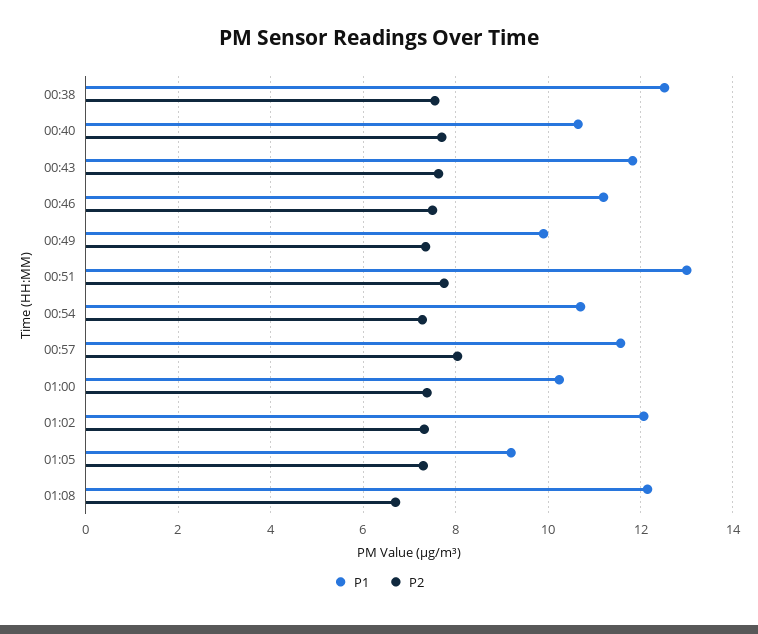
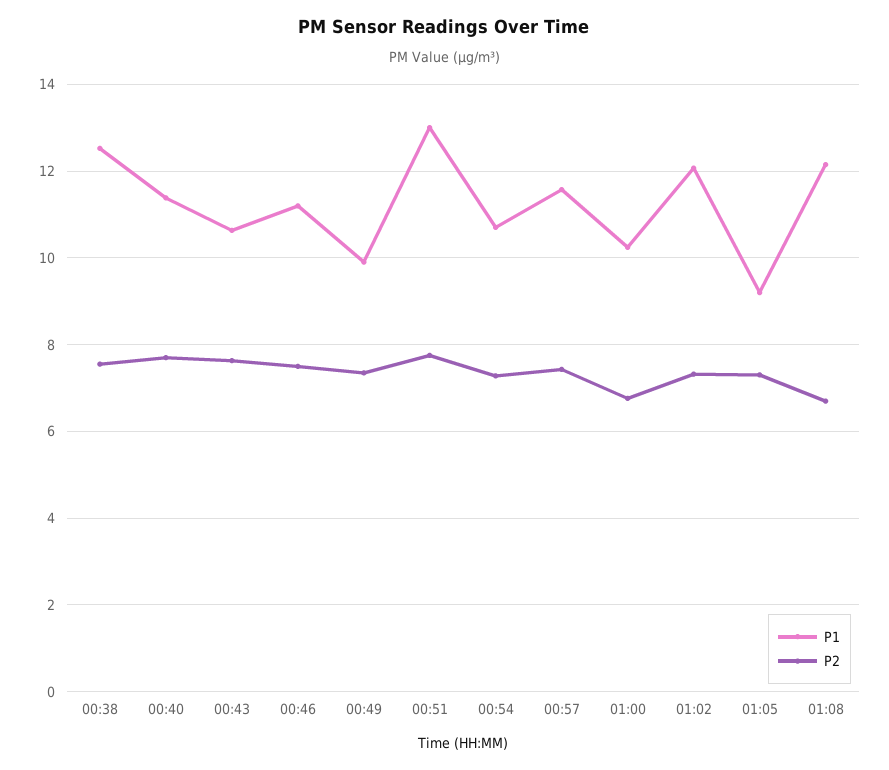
  {
    "P1": {
      "00:38": 12.6,
-     "00:40": 10.6,
+     "00:40": 11.4,
-     "00:43": 11.8,
+     "00:43": 10.6,
      "00:46": 11.2,
      "00:49": 10,
      "00:51": 13,
      "00:54": 10.8,
      "00:57": 11.6,
      "01:00": 10.2,
      "01:02": 12,
      "01:05": 9.2,
      "01:08": 12.2
    },
    "P2": {
      "00:38": 7.6,
      "00:40": 7.8,
      "00:43": 7.6,
      "00:46": 7.6,
      "00:49": 7.4,
      "00:51": 7.8,
      "00:54": 7.2,
-     "00:57": 8,
+     "00:57": 7.4,
-     "01:00": 7.4,
+     "01:00": 6.8,
      "01:02": 7.4,
      "01:05": 7.4,
      "01:08": 6.8
    }
  }

